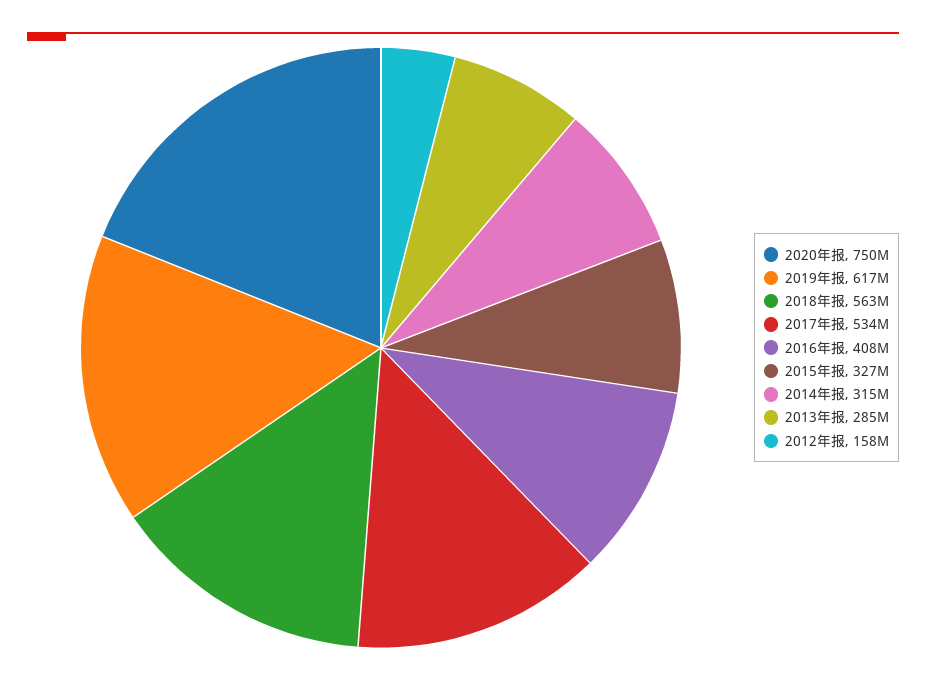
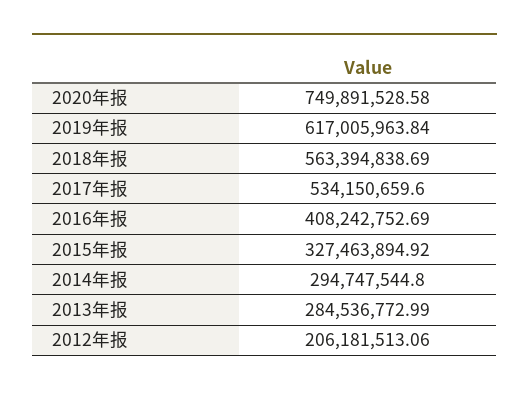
  {
    "2020年报": 749891528.58,
    "2019年报": 617005963.84,
    "2018年报": 563394838.69,
    "2017年报": 534150659.6,
    "2016年报": 408242752.69,
    "2015年报": 327463894.92,
-   "2014年报": 315000000,
+   "2014年报": 294747544.8,
    "2013年报": 284536772.99,
-   "2012年报": 158000000
+   "2012年报": 206181513.06
  }

